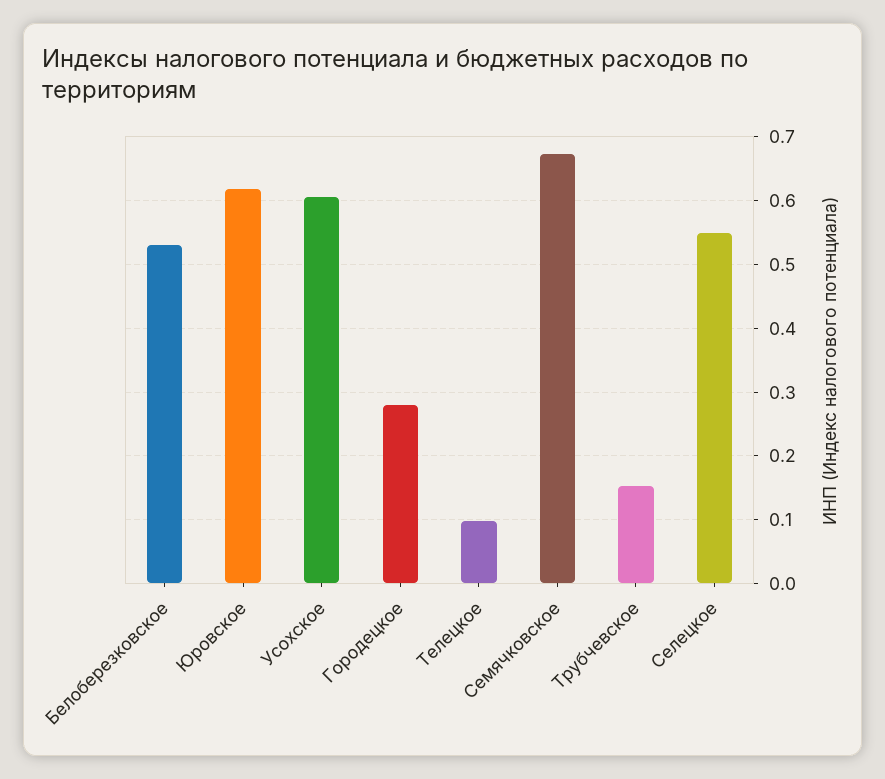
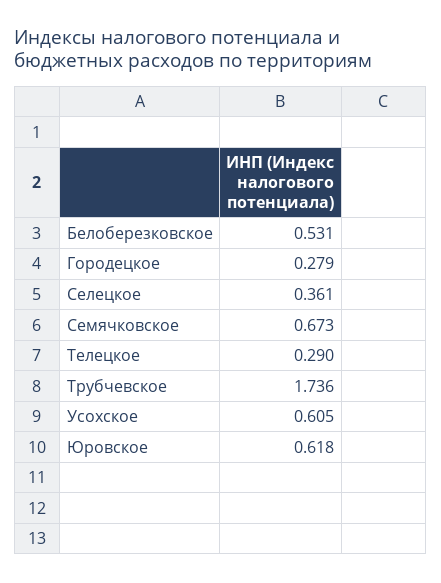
  {
    "Белоберезковское": 0.531,
    "Юровское": 0.618,
    "Усохское": 0.605,
    "Городецкое": 0.279,
-   "Телецкое": 0.1,
+   "Телецкое": 0.29,
    "Семячковское": 0.673,
-   "Трубчевское": 0.15,
+   "Трубчевское": 1.736,
-   "Селецкое": 0.55
+   "Селецкое": 0.361
  }

